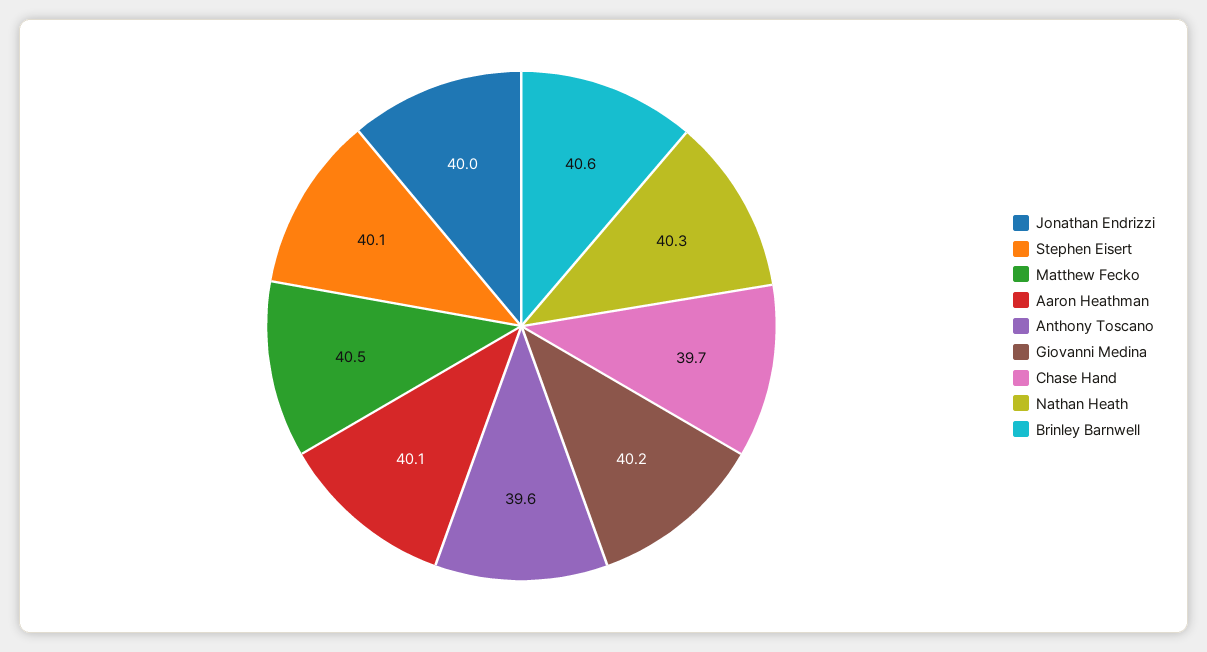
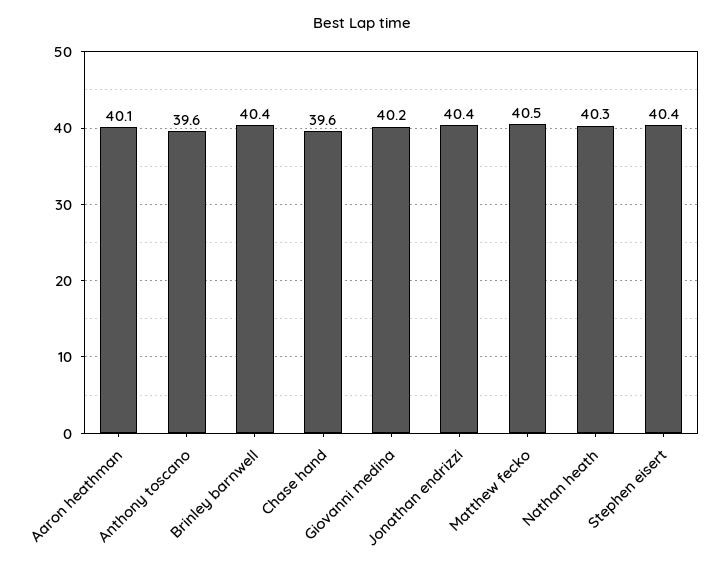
  {
-   "Jonathan Endrizzi": 40,
+   "Jonathan Endrizzi": 40.4,
-   "Stephen Eisert": 40.1,
+   "Stephen Eisert": 40.4,
    "Matthew Fecko": 40.5,
    "Aaron Heathman": 40.1,
    "Anthony Toscano": 39.6,
    "Giovanni Medina": 40.2,
-   "Chase Hand": 39.7,
+   "Chase Hand": 39.6,
    "Nathan Heath": 40.3,
-   "Brinley Barnwell": 40.6
+   "Brinley Barnwell": 40.4
  }

